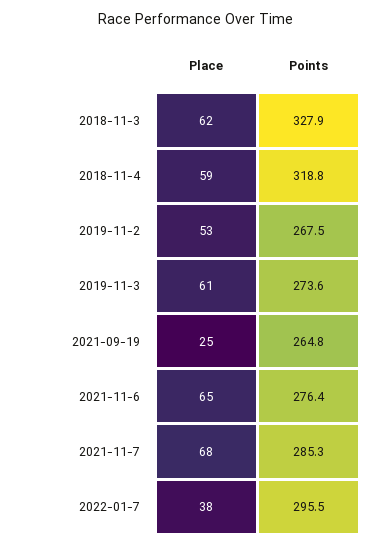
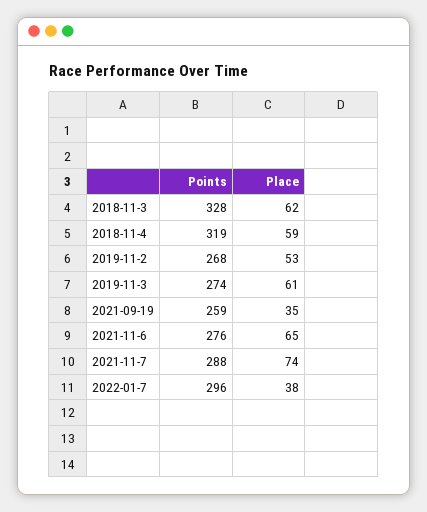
  {
    "Place": {
      "2018-11-3": 62,
      "2018-11-4": 59,
      "2019-11-2": 53,
      "2019-11-3": 61,
-     "2021-09-19": 25,
+     "2021-09-19": 35,
      "2021-11-6": 65,
-     "2021-11-7": 68,
+     "2021-11-7": 74,
      "2022-01-7": 38
    },
    "Points": {
      "2018-11-3": 327.9,
      "2018-11-4": 318.8,
      "2019-11-2": 267.5,
      "2019-11-3": 273.6,
-     "2021-09-19": 264.8,
+     "2021-09-19": 259,
      "2021-11-6": 276.4,
-     "2021-11-7": 285.3,
+     "2021-11-7": 288,
      "2022-01-7": 295.5
    }
  }

